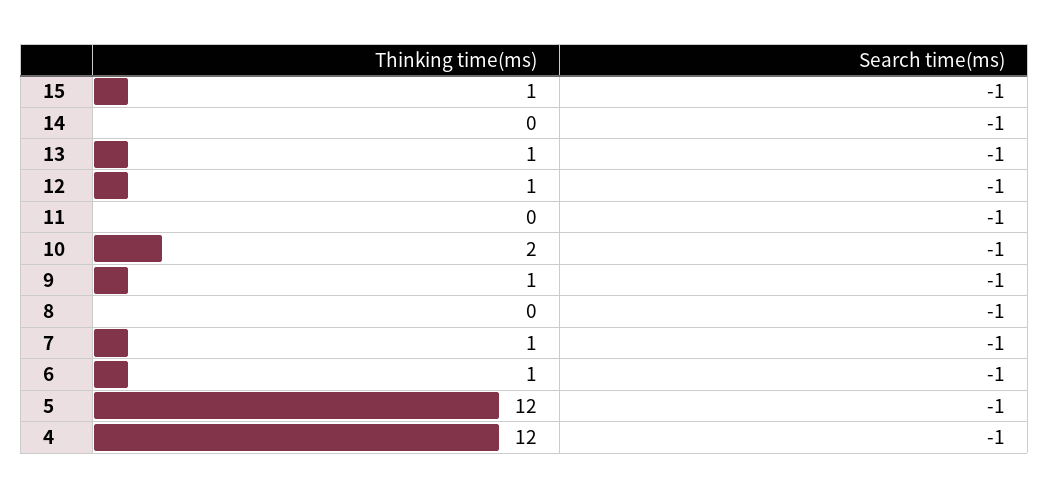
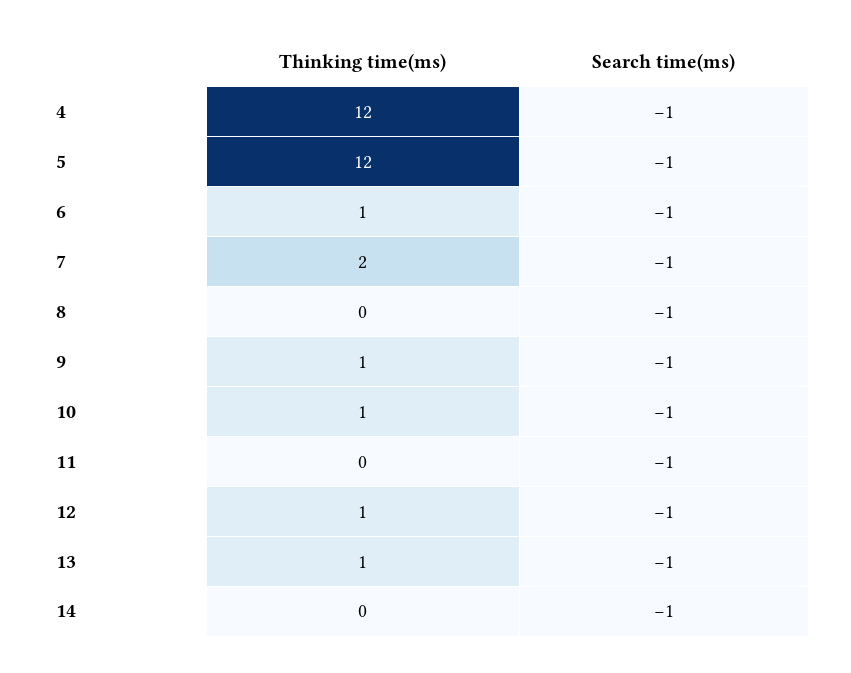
  {
    "Thinking time(ms)": {
-     "15": 1,
      "14": 0,
      "13": 1,
      "12": 1,
      "11": 0,
-     "10": 2,
+     "10": 1,
      "9": 1,
      "8": 0,
-     "7": 1,
+     "7": 2,
      "6": 1,
      "5": 12,
      "4": 12
    },
    "Search time(ms)": {
-     "15": -1,
      "14": -1,
      "13": -1,
      "12": -1,
      "11": -1,
      "10": -1,
      "9": -1,
      "8": -1,
      "7": -1,
      "6": -1,
      "5": -1,
      "4": -1
    }
  }

